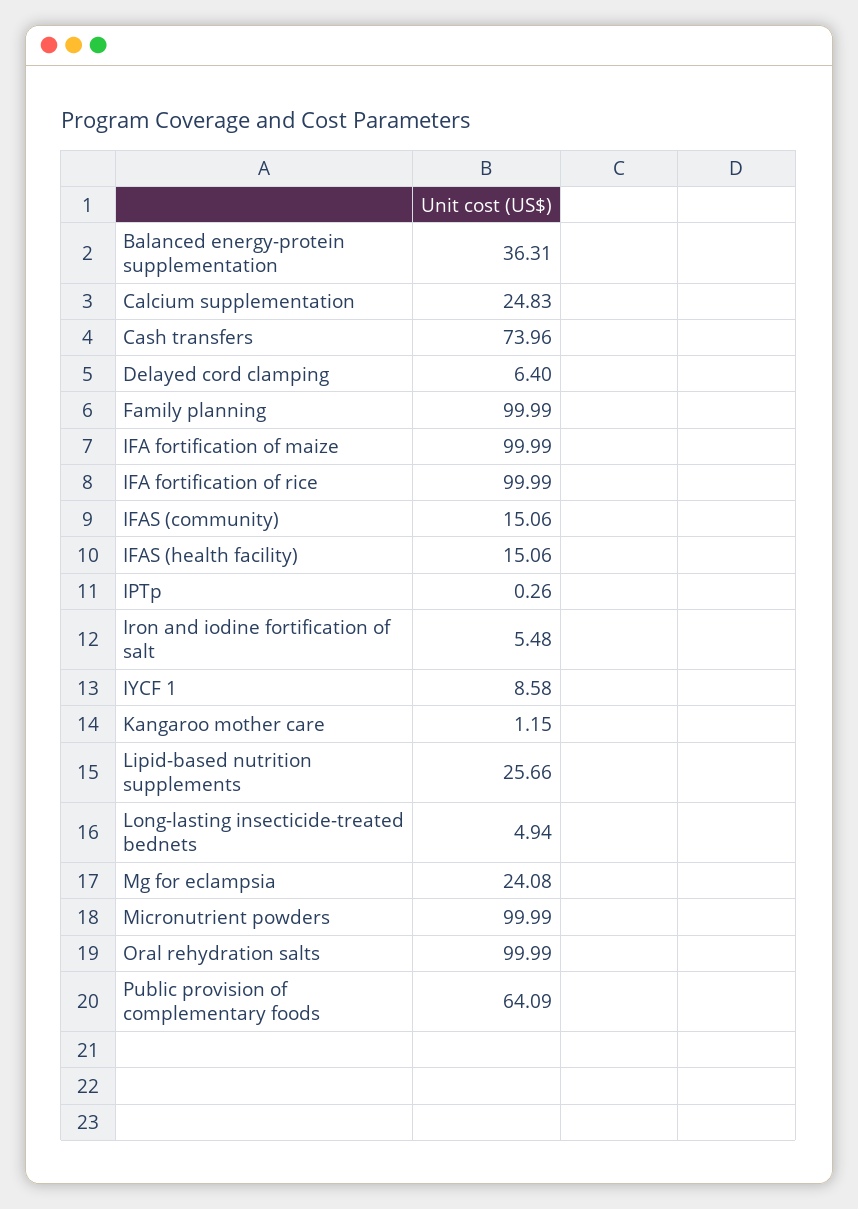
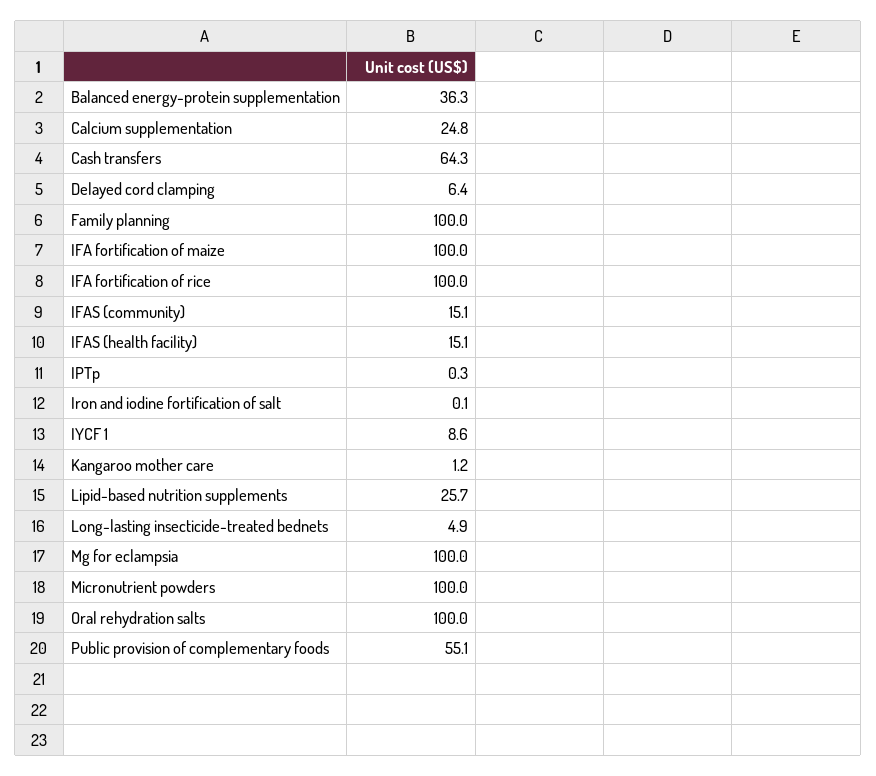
  {
    "Balanced energy-protein supplementation": 36.31,
    "Calcium supplementation": 24.83,
-   "Cash transfers": 73.96,
+   "Cash transfers": 64.3,
    "Delayed cord clamping": 6.4,
    "Family planning": 99.99,
    "IFA fortification of maize": 99.99,
    "IFA fortification of rice": 99.99,
    "IFAS (community)": 15.06,
    "IFAS (health facility)": 15.06,
    "IPTp": 0.26,
-   "Iron and iodine fortification of salt": 5.48,
+   "Iron and iodine fortification of salt": 0.1,
    "IYCF 1": 8.58,
    "Kangaroo mother care": 1.15,
    "Lipid-based nutrition supplements": 25.66,
    "Long-lasting insecticide-treated bednets": 4.94,
-   "Mg for eclampsia": 24.08,
+   "Mg for eclampsia": 100,
    "Micronutrient powders": 99.99,
    "Oral rehydration salts": 99.99,
-   "Public provision of complementary foods": 64.09
+   "Public provision of complementary foods": 55.1
  }

